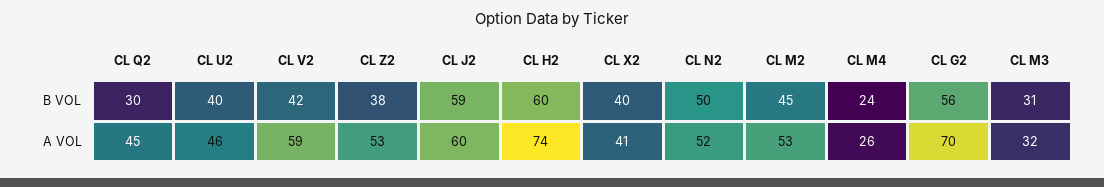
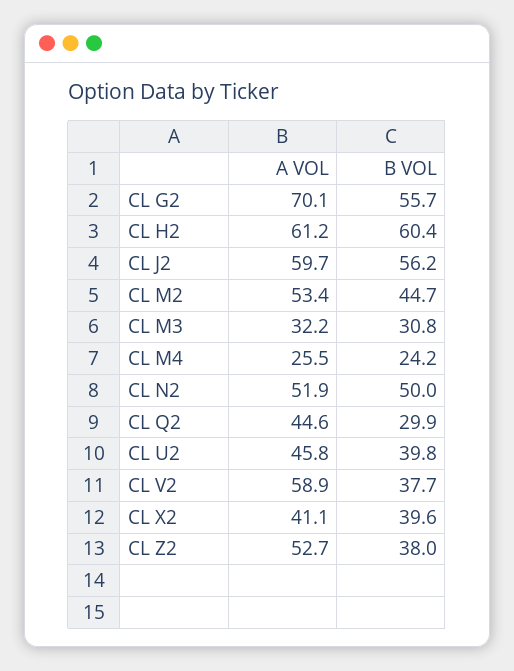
  {
    "CL Q2": {
      "B VOL": 29.9,
      "A VOL": 44.6
    },
    "CL U2": {
      "B VOL": 39.8,
      "A VOL": 45.8
    },
    "CL V2": {
-     "B VOL": 42,
+     "B VOL": 37.7,
      "A VOL": 58.9
    },
    "CL Z2": {
      "B VOL": 38,
      "A VOL": 52.7
    },
    "CL J2": {
-     "B VOL": 59,
+     "B VOL": 56.2,
      "A VOL": 59.7
    },
    "CL H2": {
      "B VOL": 60.4,
-     "A VOL": 74
+     "A VOL": 61.2
    },
    "CL X2": {
      "B VOL": 39.6,
      "A VOL": 41.1
    },
    "CL N2": {
      "B VOL": 50,
      "A VOL": 51.9
    },
    "CL M2": {
      "B VOL": 44.7,
      "A VOL": 53.4
    },
    "CL M4": {
      "B VOL": 24.2,
      "A VOL": 25.5
    },
    "CL G2": {
      "B VOL": 55.7,
      "A VOL": 70.1
    },
    "CL M3": {
      "B VOL": 30.8,
      "A VOL": 32.2
    }
  }

